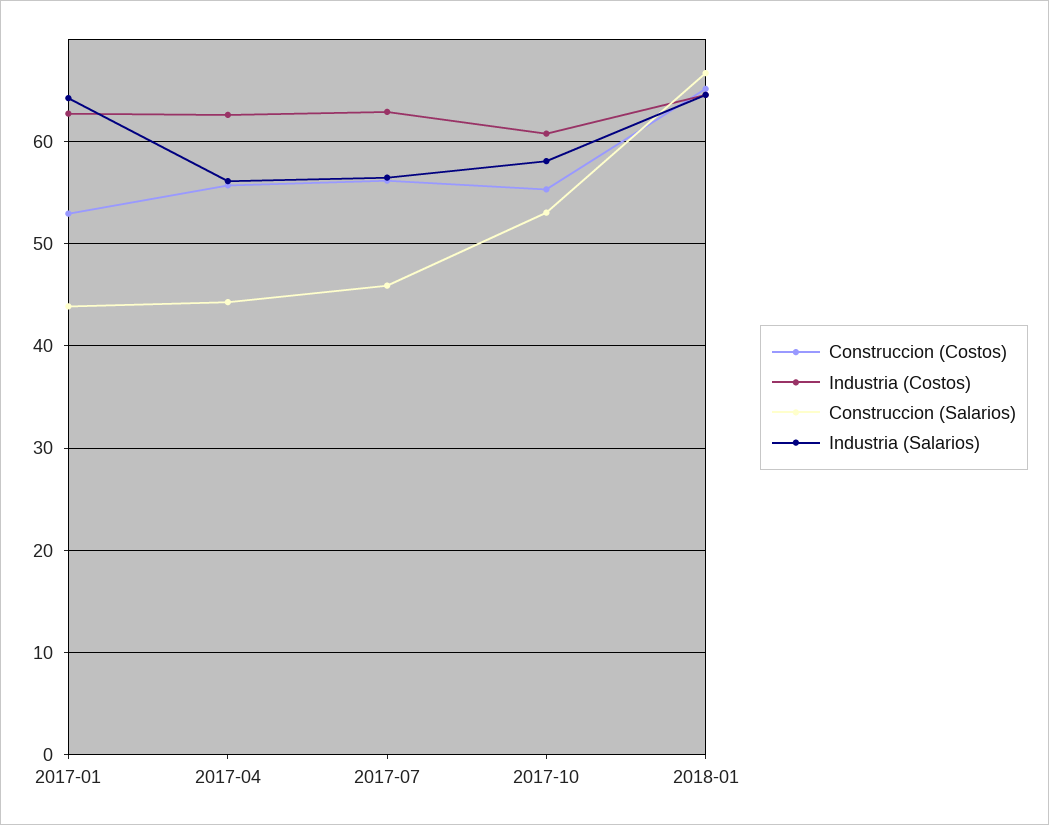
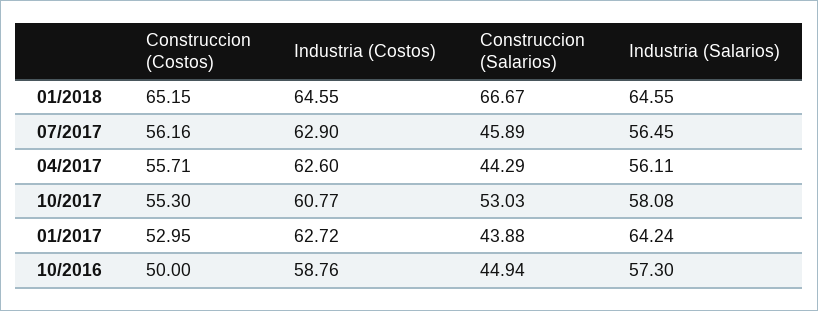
  {
    "Construccion (Costos)": {
      "2017-01": 52.95,
      "2017-04": 55.71,
      "2017-07": 56.16,
      "2017-10": 55.3,
-     "2018-01": 65.15
+     "2018-01": 65.15,
+     "10/2016": 50
    },
    "Industria (Costos)": {
      "2017-01": 62.72,
      "2017-04": 62.6,
      "2017-07": 62.9,
      "2017-10": 60.77,
-     "2018-01": 64.55
+     "2018-01": 64.55,
+     "10/2016": 58.76
    },
    "Construccion (Salarios)": {
      "2017-01": 43.88,
      "2017-04": 44.29,
      "2017-07": 45.89,
      "2017-10": 53.03,
-     "2018-01": 66.67
+     "2018-01": 66.67,
+     "10/2016": 44.94
    },
    "Industria (Salarios)": {
      "2017-01": 64.24,
      "2017-04": 56.11,
      "2017-07": 56.45,
      "2017-10": 58.08,
-     "2018-01": 64.55
+     "2018-01": 64.55,
+     "10/2016": 57.3
    }
  }

